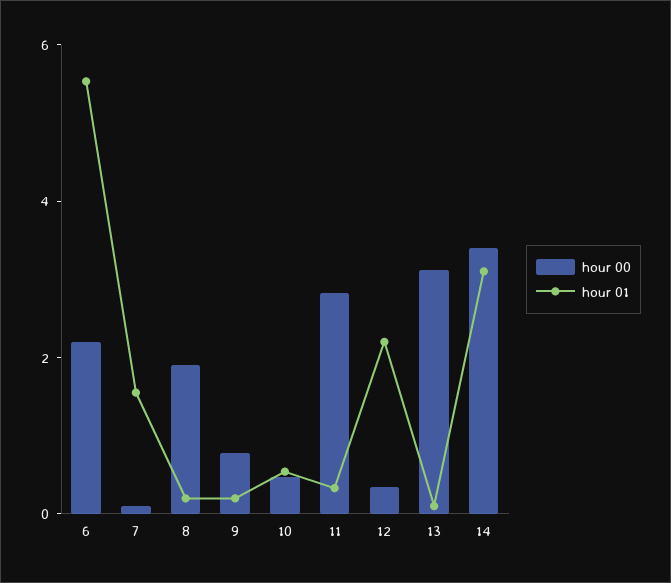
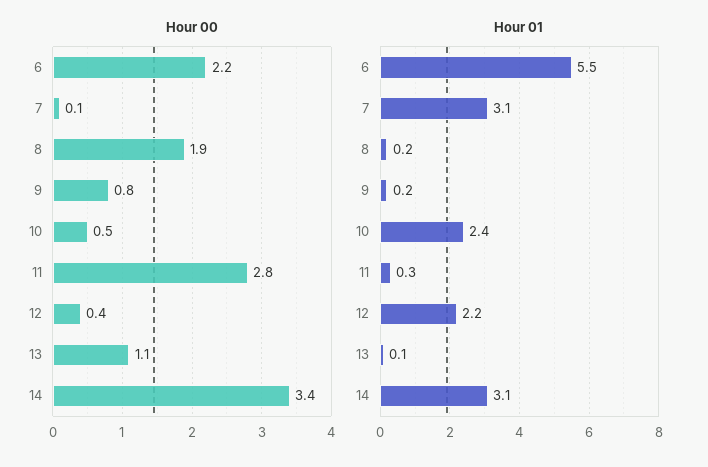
  {
    "hour 00": {
      "6": 2.2,
      "7": 0.1,
      "8": 1.9,
      "9": 0.8,
      "10": 0.5,
      "11": 2.8,
      "12": 0.4,
-     "13": 3,
+     "13": 1.1,
      "14": 3.4
    },
    "hour 01": {
      "6": 5.5,
-     "7": 1.5,
+     "7": 3.1,
      "8": 0.2,
      "9": 0.2,
-     "10": 0.5,
+     "10": 2.4,
      "11": 0.3,
      "12": 2.2,
      "13": 0.1,
      "14": 3.1
    }
  }

